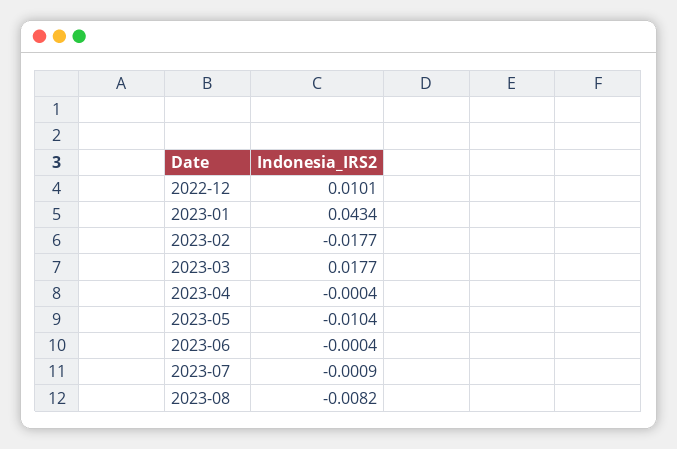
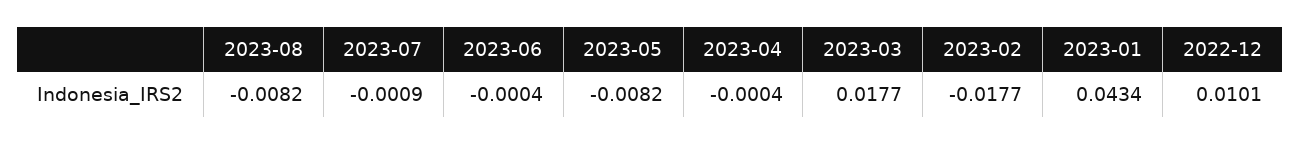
  {
    "2022-12": 0.0101,
    "2023-01": 0.0434,
    "2023-02": -0.0177,
    "2023-03": 0.0177,
    "2023-04": -0.0004,
-   "2023-05": -0.0104,
+   "2023-05": -0.0082,
    "2023-06": -0.0004,
    "2023-07": -0.0009,
    "2023-08": -0.0082
  }

